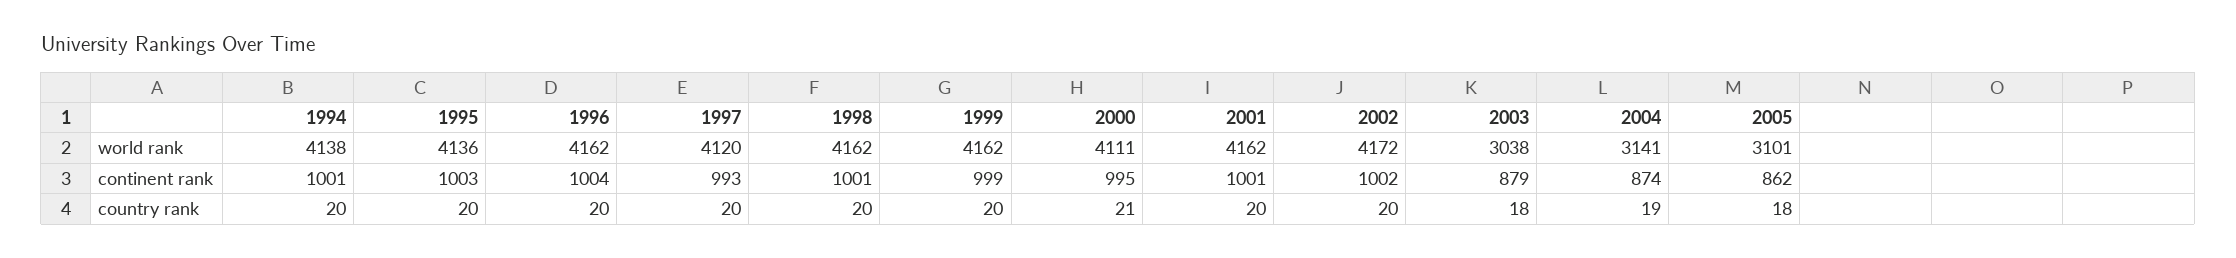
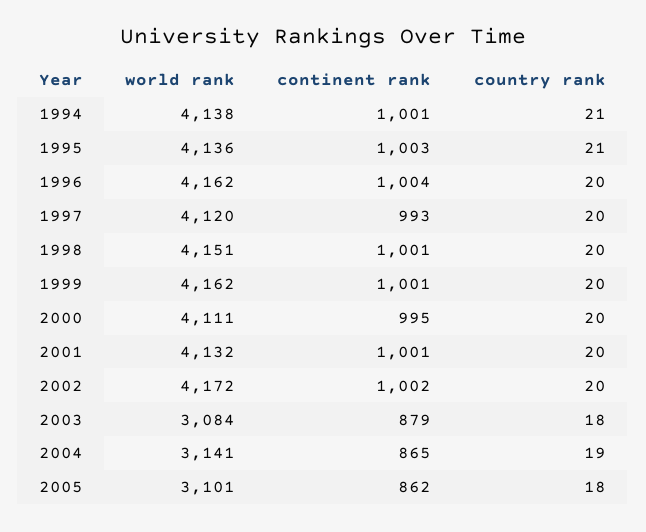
  {
    "1994": {
      "world rank": 4138,
      "continent rank": 1001,
-     "country rank": 20
+     "country rank": 21
    },
    "1995": {
      "world rank": 4136,
      "continent rank": 1003,
-     "country rank": 20
+     "country rank": 21
    },
    "1996": {
      "world rank": 4162,
      "continent rank": 1004,
      "country rank": 20
    },
    "1997": {
      "world rank": 4120,
      "continent rank": 993,
      "country rank": 20
    },
    "1998": {
-     "world rank": 4162,
+     "world rank": 4151,
      "continent rank": 1001,
      "country rank": 20
    },
    "1999": {
      "world rank": 4162,
-     "continent rank": 999,
+     "continent rank": 1001,
      "country rank": 20
    },
    "2000": {
      "world rank": 4111,
      "continent rank": 995,
-     "country rank": 21
+     "country rank": 20
    },
    "2001": {
-     "world rank": 4162,
+     "world rank": 4132,
      "continent rank": 1001,
      "country rank": 20
    },
    "2002": {
      "world rank": 4172,
      "continent rank": 1002,
      "country rank": 20
    },
    "2003": {
-     "world rank": 3038,
+     "world rank": 3084,
      "continent rank": 879,
      "country rank": 18
    },
    "2004": {
      "world rank": 3141,
-     "continent rank": 874,
+     "continent rank": 865,
      "country rank": 19
    },
    "2005": {
      "world rank": 3101,
      "continent rank": 862,
      "country rank": 18
    }
  }

